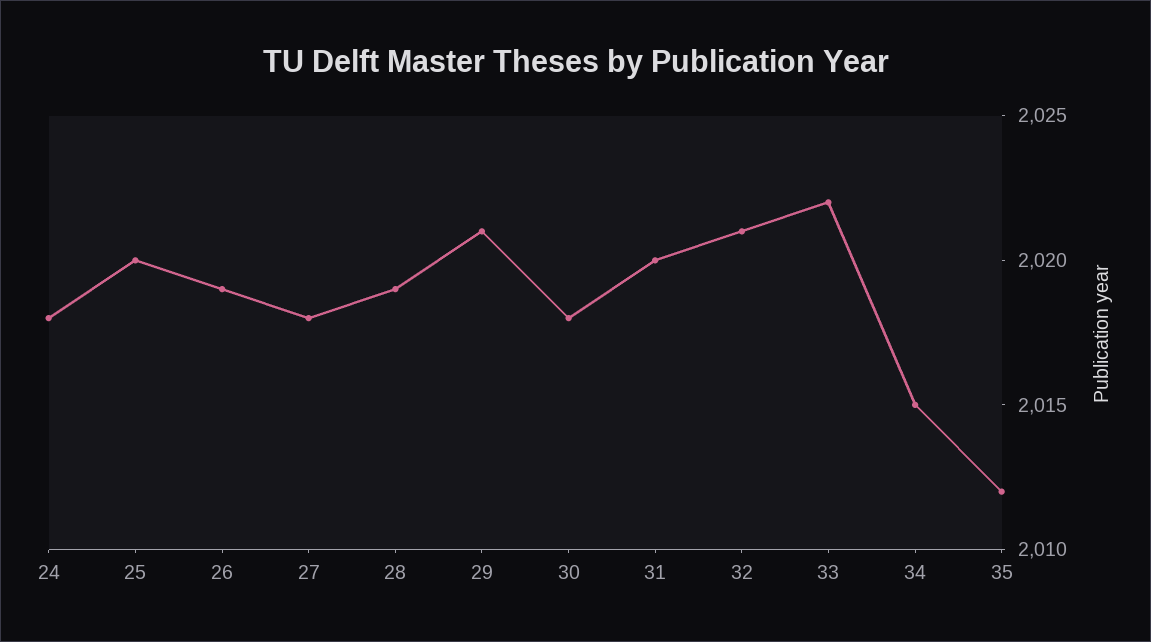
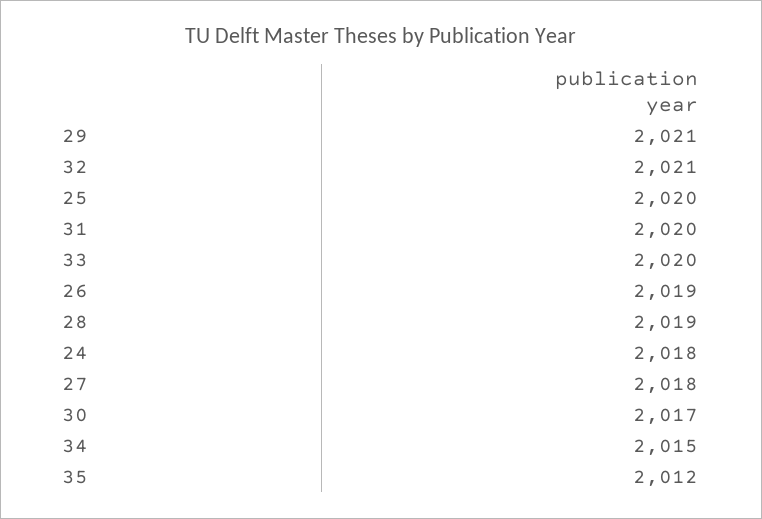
  {
    "24": 2018,
    "25": 2020,
    "26": 2019,
    "27": 2018,
    "28": 2019,
    "29": 2021,
-   "30": 2018,
+   "30": 2017,
    "31": 2020,
    "32": 2021,
-   "33": 2022,
+   "33": 2020,
    "34": 2015,
    "35": 2012
  }

